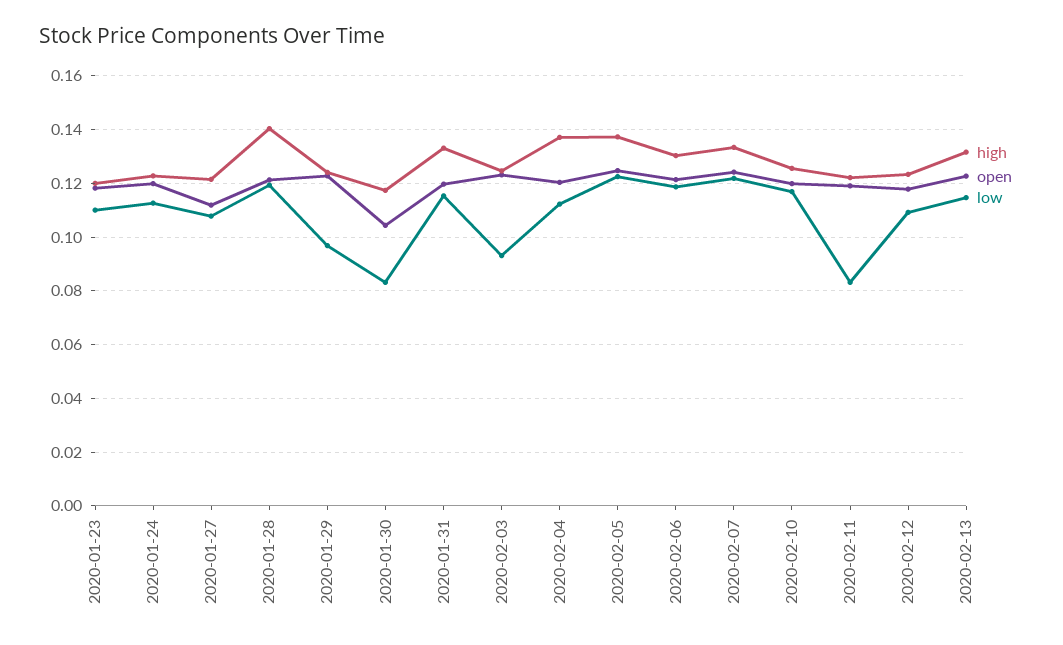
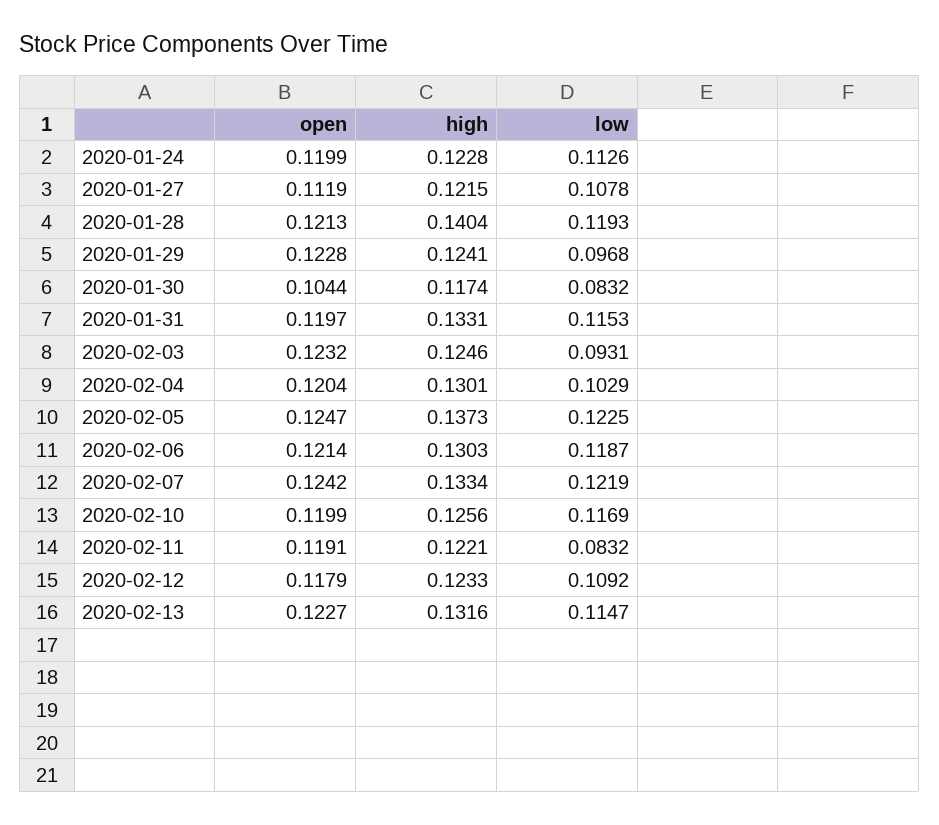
  {
    "high": {
-     "2020-01-23": 0.12,
      "2020-01-24": 0.1228,
      "2020-01-27": 0.1215,
      "2020-01-28": 0.1404,
      "2020-01-29": 0.1241,
      "2020-01-30": 0.1174,
      "2020-01-31": 0.1331,
      "2020-02-03": 0.1246,
-     "2020-02-04": 0.1375,
+     "2020-02-04": 0.1301,
      "2020-02-05": 0.1373,
      "2020-02-06": 0.1303,
      "2020-02-07": 0.1334,
      "2020-02-10": 0.1256,
      "2020-02-11": 0.1221,
      "2020-02-12": 0.1233,
      "2020-02-13": 0.1316
    },
    "open": {
-     "2020-01-23": 0.1175,
      "2020-01-24": 0.1199,
      "2020-01-27": 0.1119,
      "2020-01-28": 0.1213,
      "2020-01-29": 0.1228,
      "2020-01-30": 0.1044,
      "2020-01-31": 0.1197,
      "2020-02-03": 0.1232,
      "2020-02-04": 0.1204,
      "2020-02-05": 0.1247,
      "2020-02-06": 0.1214,
      "2020-02-07": 0.1242,
      "2020-02-10": 0.1199,
      "2020-02-11": 0.1191,
      "2020-02-12": 0.1179,
      "2020-02-13": 0.1227
    },
    "low": {
-     "2020-01-23": 0.11,
      "2020-01-24": 0.1126,
      "2020-01-27": 0.1078,
      "2020-01-28": 0.1193,
      "2020-01-29": 0.0968,
      "2020-01-30": 0.0832,
      "2020-01-31": 0.1153,
      "2020-02-03": 0.0931,
-     "2020-02-04": 0.1125,
+     "2020-02-04": 0.1029,
      "2020-02-05": 0.1225,
      "2020-02-06": 0.1187,
      "2020-02-07": 0.1219,
      "2020-02-10": 0.1169,
      "2020-02-11": 0.0832,
      "2020-02-12": 0.1092,
      "2020-02-13": 0.1147
    }
  }

